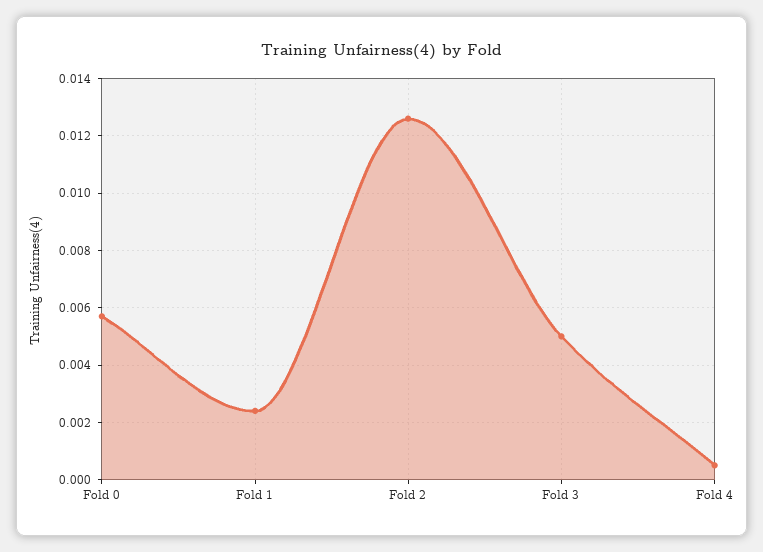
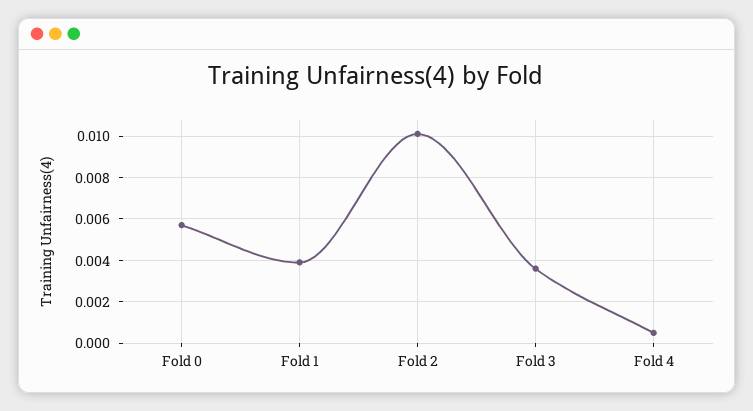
  {
    "Fold 0": 0.0055,
-   "Fold 1": 0.0025,
+   "Fold 1": 0.004,
-   "Fold 2": 0.0125,
+   "Fold 2": 0.01,
-   "Fold 3": 0.005,
+   "Fold 3": 0.0035,
    "Fold 4": 0.0005
  }

